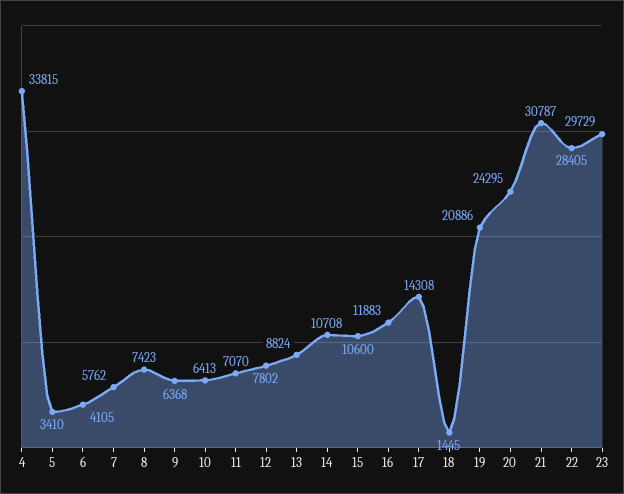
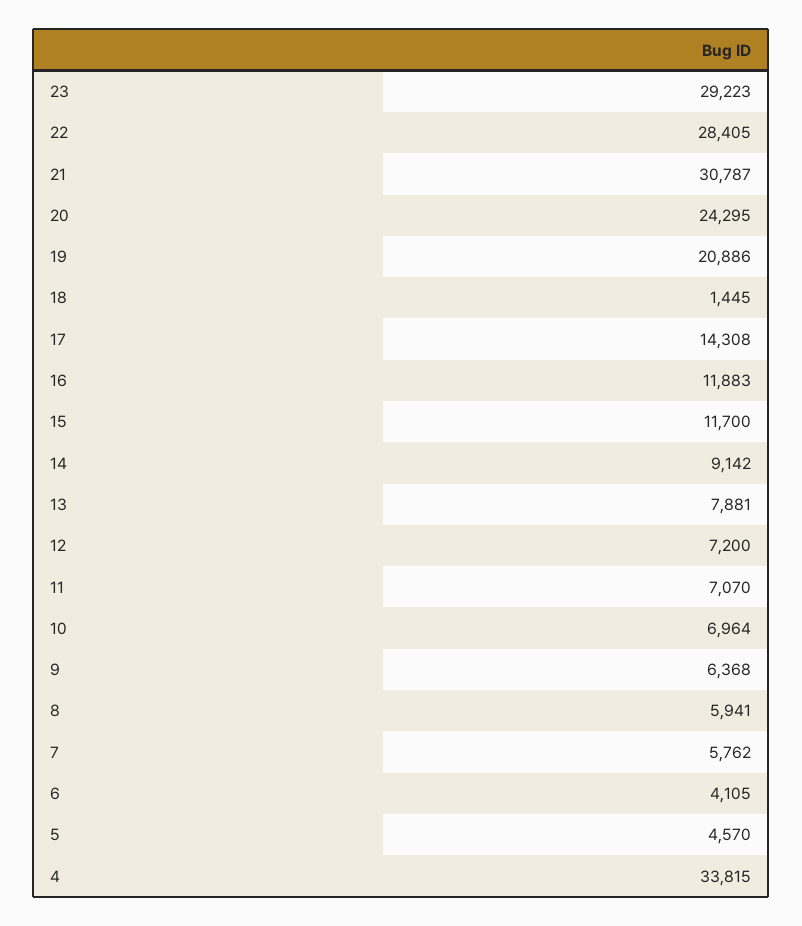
  {
    "4": 33815,
-   "5": 3410,
+   "5": 4570,
    "6": 4105,
    "7": 5762,
-   "8": 7423,
+   "8": 5941,
    "9": 6368,
-   "10": 6413,
+   "10": 6964,
    "11": 7070,
-   "12": 7802,
+   "12": 7200,
-   "13": 8824,
+   "13": 7881,
-   "14": 10708,
+   "14": 9142,
-   "15": 10600,
+   "15": 11700,
    "16": 11883,
    "17": 14308,
    "18": 1445,
    "19": 20886,
    "20": 24295,
    "21": 30787,
    "22": 28405,
-   "23": 29729
+   "23": 29223
  }

